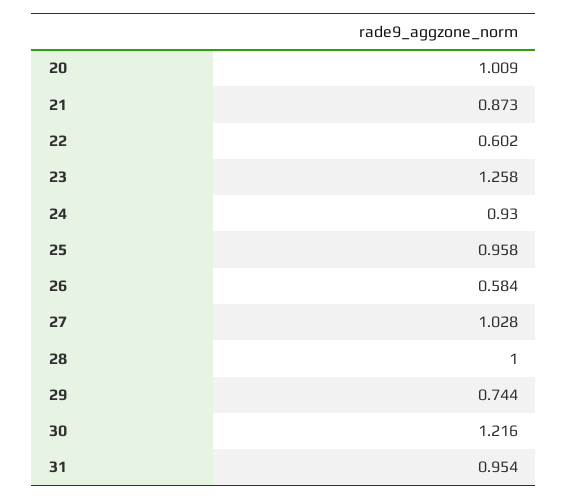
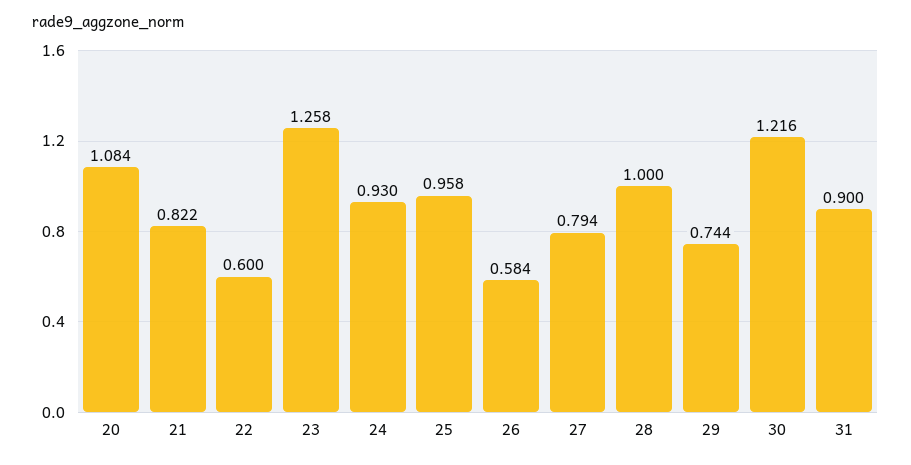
  {
-   "20": 1.009,
+   "20": 1.084,
-   "21": 0.873,
+   "21": 0.822,
-   "22": 0.602,
+   "22": 0.6,
    "23": 1.258,
    "24": 0.93,
    "25": 0.958,
    "26": 0.584,
-   "27": 1.028,
+   "27": 0.794,
    "28": 1,
    "29": 0.744,
    "30": 1.216,
-   "31": 0.954
+   "31": 0.9
  }

